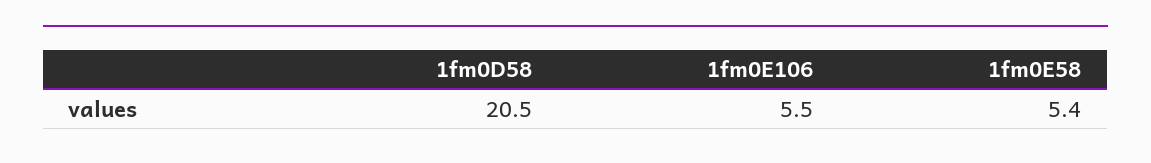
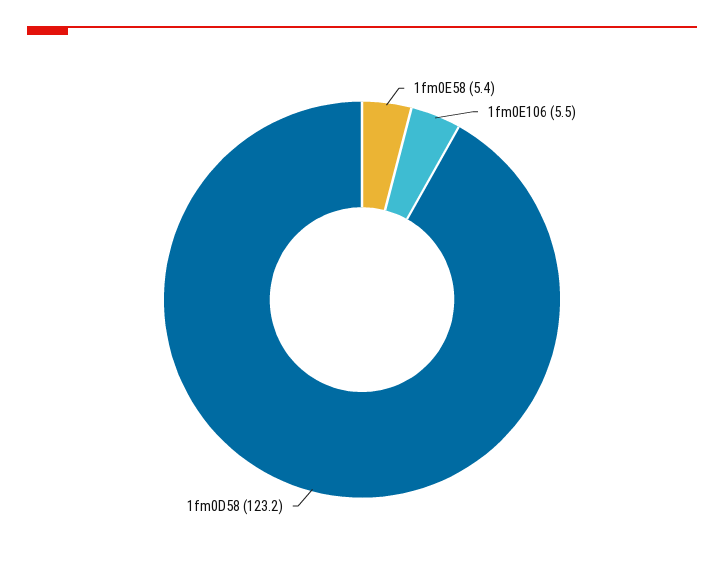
  {
-   "1fm0D58": 20.5,
+   "1fm0D58": 123.2,
    "1fm0E106": 5.5,
    "1fm0E58": 5.4
  }

